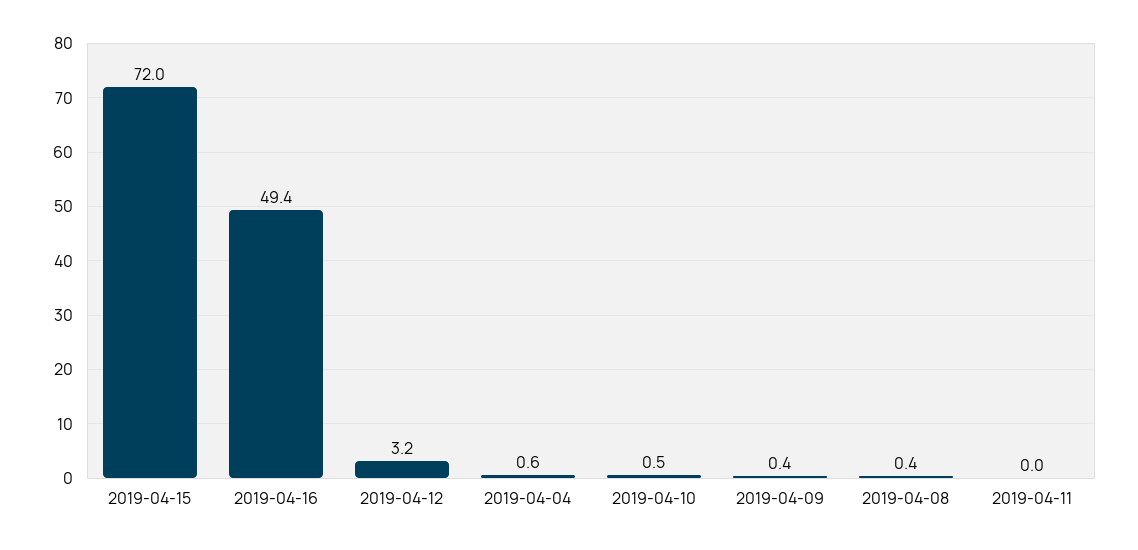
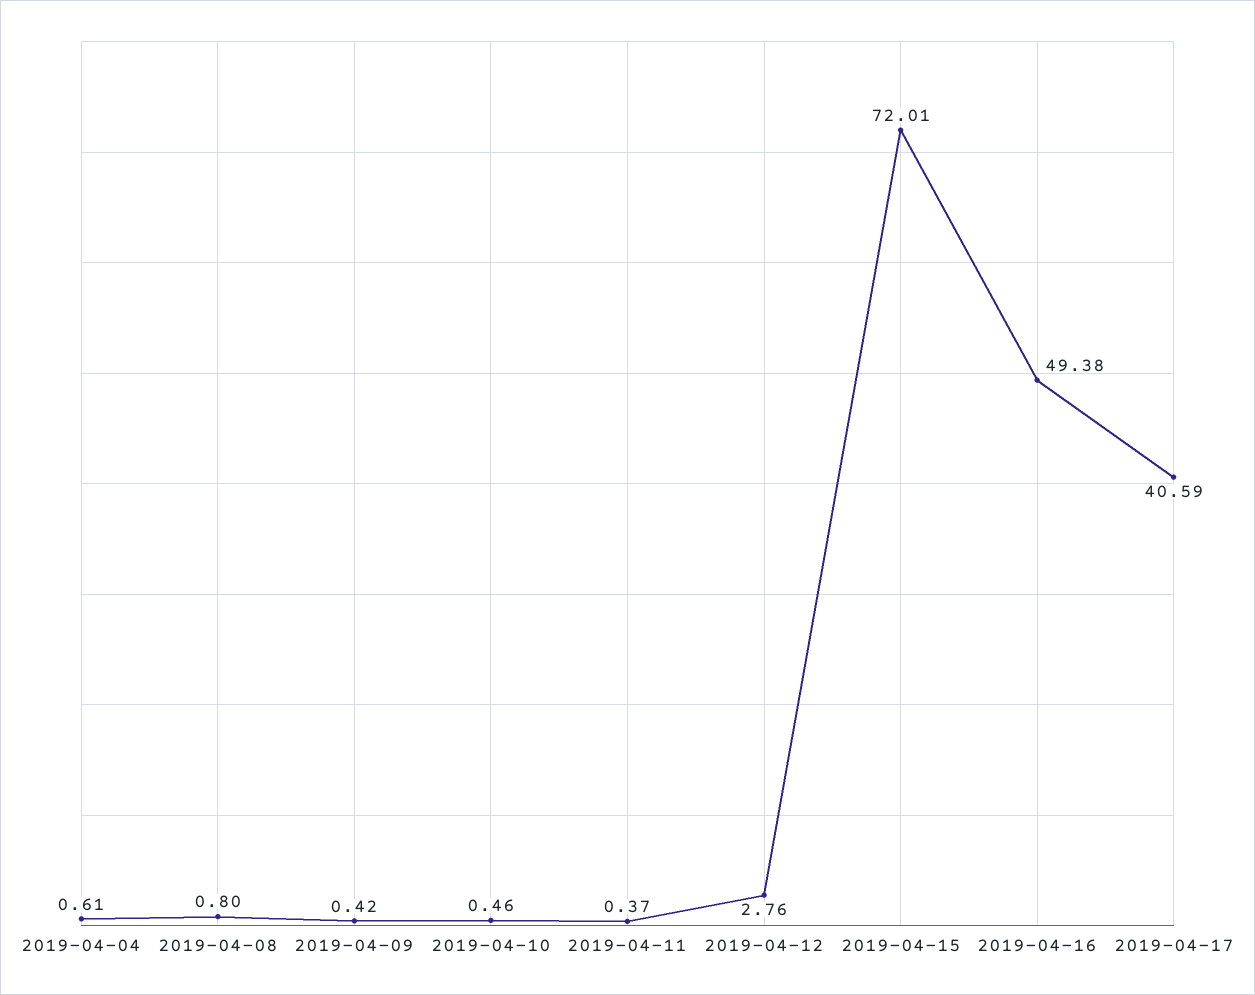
  {
    "2019-04-15": 72.01,
    "2019-04-16": 49.38,
-   "2019-04-12": 3.2,
+   "2019-04-12": 2.76,
    "2019-04-04": 0.61,
    "2019-04-10": 0.46,
    "2019-04-09": 0.42,
-   "2019-04-08": 0.4,
+   "2019-04-08": 0.8,
-   "2019-04-11": 0
+   "2019-04-11": 0.37,
+   "2019-04-17": 40.59
  }

